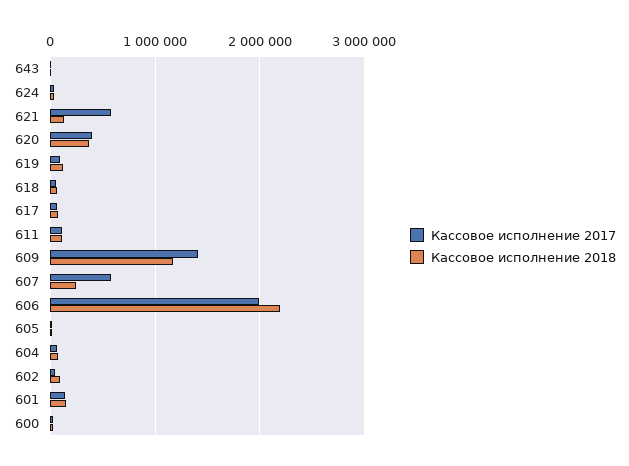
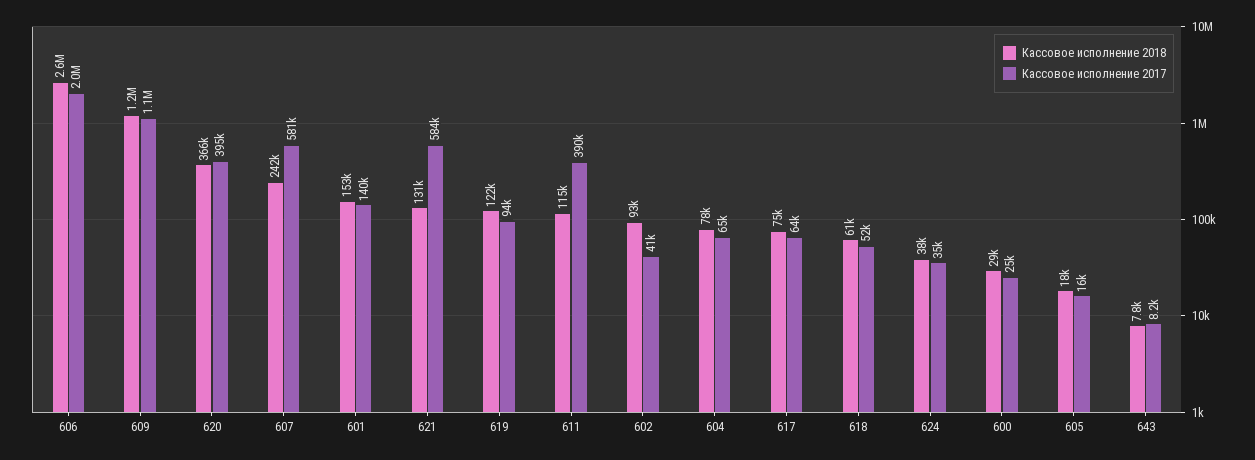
  {
    "Кассовое исполнение 2017": {
      "643": 8200,
      "624": 35000,
      "621": 584000,
      "620": 395000,
      "619": 94000,
      "618": 52000,
      "617": 64000,
-     "611": 100000,
+     "611": 390000,
-     "609": 1400000,
+     "609": 1100000,
      "607": 581000,
      "606": 2000000,
      "605": 16000,
      "604": 65000,
      "602": 41000,
      "601": 140000,
      "600": 25000
    },
    "Кассовое исполнение 2018": {
      "643": 7800,
      "624": 38000,
      "621": 131000,
      "620": 366000,
      "619": 122000,
      "618": 61000,
      "617": 75000,
      "611": 115000,
      "609": 1200000,
      "607": 242000,
-     "606": 2200000,
+     "606": 2600000,
      "605": 18000,
      "604": 78000,
      "602": 93000,
      "601": 153000,
      "600": 29000
    }
  }

